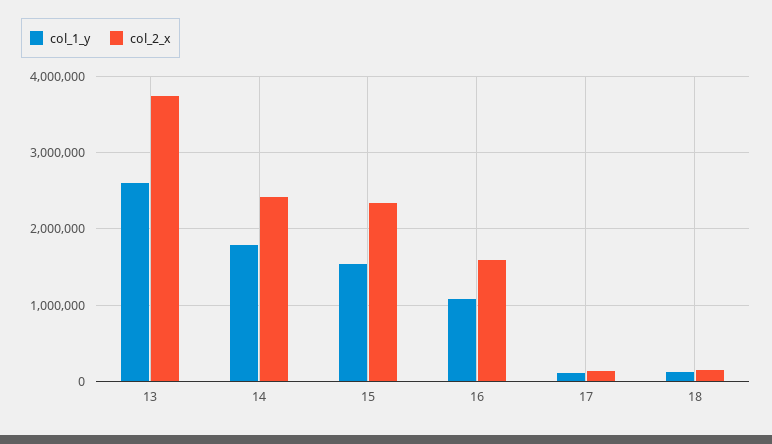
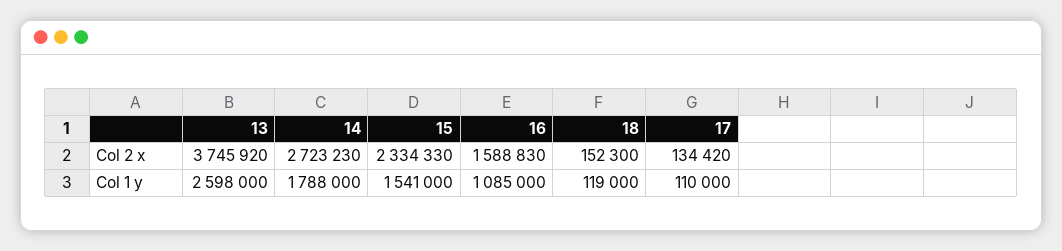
  {
    "col_1_y": {
      "13": 2598000,
      "14": 1788000,
      "15": 1541000,
      "16": 1085000,
      "17": 110000,
      "18": 119000
    },
    "col_2_x": {
      "13": 3745920,
-     "14": 2400000,
+     "14": 2723230,
      "15": 2334330,
      "16": 1588830,
      "17": 134420,
      "18": 152300
    }
  }

